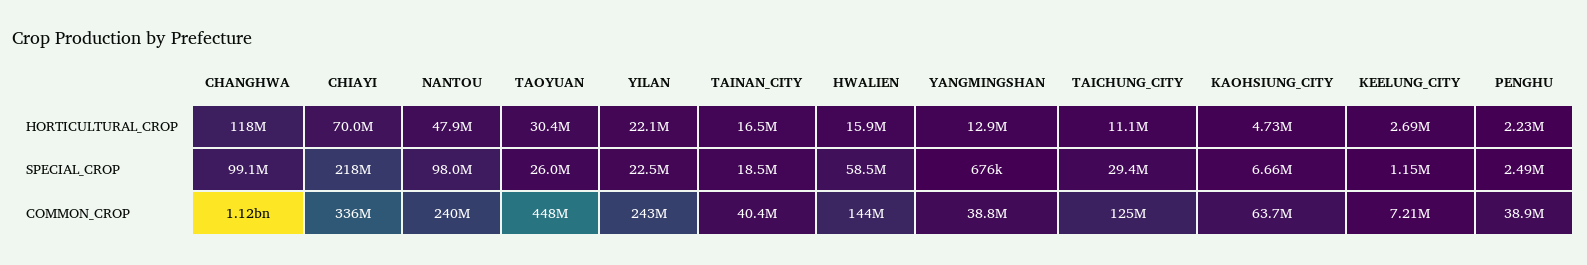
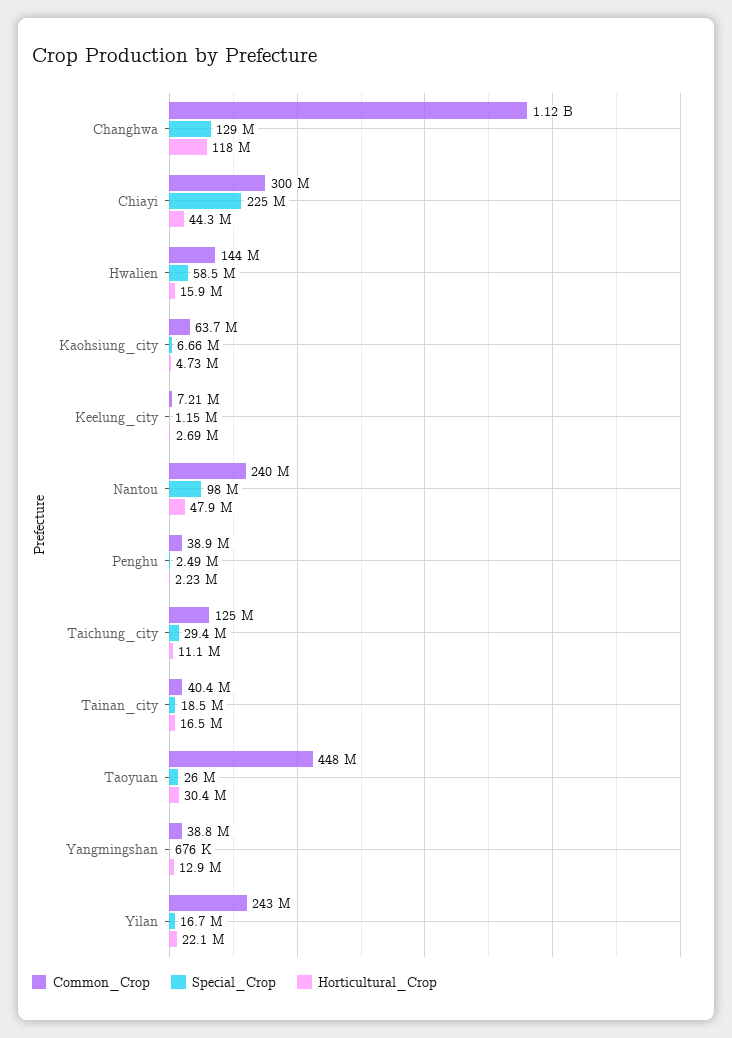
  {
    "HORTICULTURAL_CROP": {
      "CHANGHWA": 118000000,
-     "CHIAYI": 70000000,
+     "CHIAYI": 44300000,
      "NANTOU": 47900000,
      "TAOYUAN": 30400000,
      "YILAN": 22100000,
      "TAINAN_CITY": 16500000,
      "HWALIEN": 15900000,
      "YANGMINGSHAN": 12900000,
      "TAICHUNG_CITY": 11100000,
      "KAOHSIUNG_CITY": 4730000,
      "KEELUNG_CITY": 2690000,
      "PENGHU": 2230000
    },
    "SPECIAL_CROP": {
-     "CHANGHWA": 99100000,
+     "CHANGHWA": 129000000,
-     "CHIAYI": 218000000,
+     "CHIAYI": 225000000,
      "NANTOU": 98000000,
      "TAOYUAN": 26000000,
-     "YILAN": 22500000,
+     "YILAN": 16700000,
      "TAINAN_CITY": 18500000,
      "HWALIEN": 58500000,
      "YANGMINGSHAN": 676000,
      "TAICHUNG_CITY": 29400000,
      "KAOHSIUNG_CITY": 6660000,
      "KEELUNG_CITY": 1150000,
      "PENGHU": 2490000
    },
    "COMMON_CROP": {
      "CHANGHWA": 1120000000,
-     "CHIAYI": 336000000,
+     "CHIAYI": 300000000,
      "NANTOU": 240000000,
      "TAOYUAN": 448000000,
      "YILAN": 243000000,
      "TAINAN_CITY": 40400000,
      "HWALIEN": 144000000,
      "YANGMINGSHAN": 38800000,
      "TAICHUNG_CITY": 125000000,
      "KAOHSIUNG_CITY": 63700000,
      "KEELUNG_CITY": 7210000,
      "PENGHU": 38900000
    }
  }

